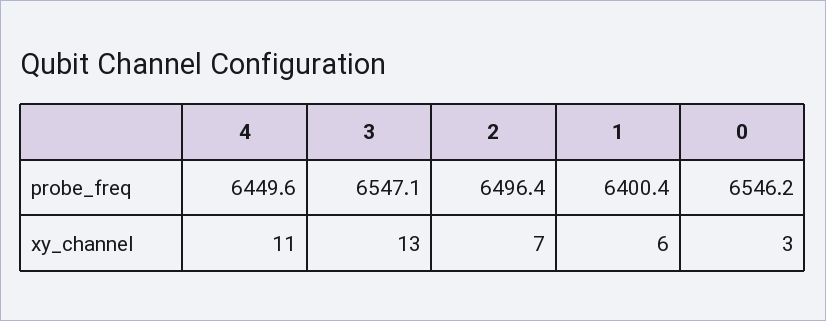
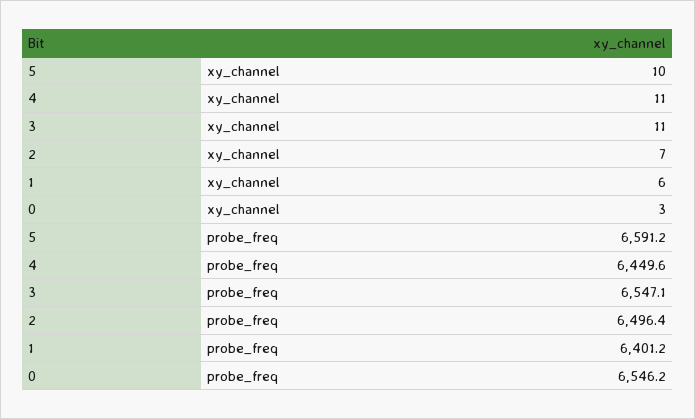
  {
    "4": {
      "probe_freq": 6449.6,
      "xy_channel": 11
    },
    "3": {
      "probe_freq": 6547.1,
-     "xy_channel": 13
+     "xy_channel": 11
    },
    "2": {
      "probe_freq": 6496.4,
      "xy_channel": 7
    },
    "1": {
-     "probe_freq": 6400.4,
+     "probe_freq": 6401.2,
      "xy_channel": 6
    },
    "0": {
      "probe_freq": 6546.2,
      "xy_channel": 3
-   }
+   },
+   "5": {
+     "xy_channel": 10,
+     "probe_freq": 6591.2
+   }
  }

